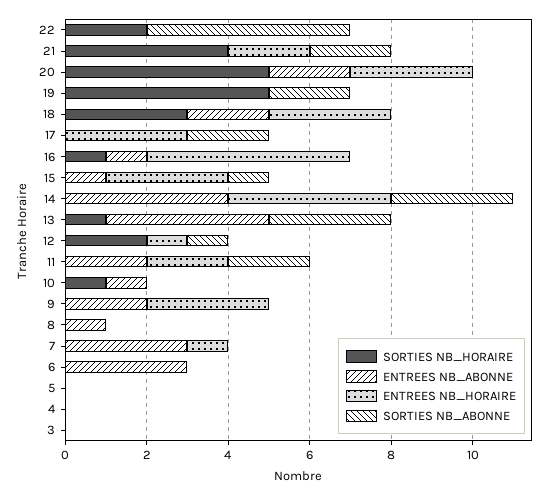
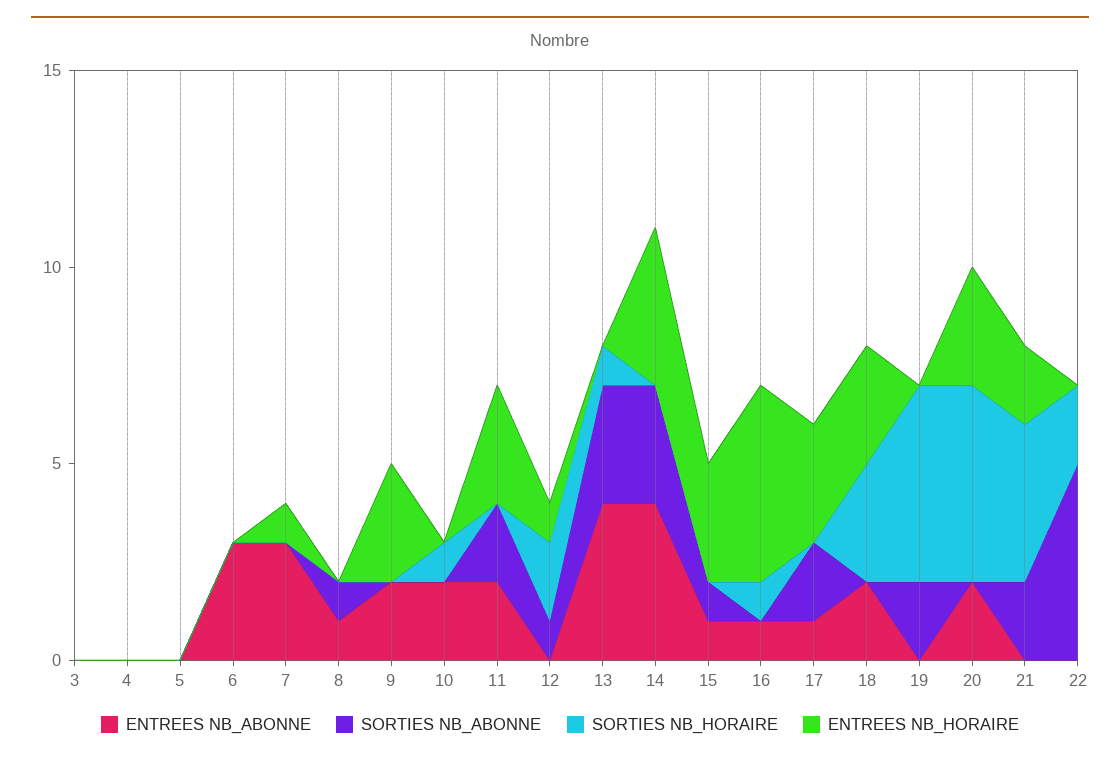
  {
    "SORTIES NB_HORAIRE": {
      "22": 2,
      "21": 4,
      "20": 5,
      "19": 5,
      "18": 3,
      "17": 0,
      "16": 1,
      "15": 0,
      "14": 0,
      "13": 1,
      "12": 2,
      "11": 0,
      "10": 1,
      "9": 0,
      "8": 0,
      "7": 0,
      "6": 0,
      "5": 0,
      "4": 0,
      "3": 0
    },
    "ENTREES NB_ABONNE": {
      "22": 0,
      "21": 0,
      "20": 2,
      "19": 0,
      "18": 2,
-     "17": 0,
+     "17": 1,
      "16": 1,
      "15": 1,
      "14": 4,
      "13": 4,
      "12": 0,
      "11": 2,
-     "10": 1,
+     "10": 2,
      "9": 2,
      "8": 1,
      "7": 3,
      "6": 3,
      "5": 0,
      "4": 0,
      "3": 0
    },
    "ENTREES NB_HORAIRE": {
      "22": 0,
      "21": 2,
      "20": 3,
      "19": 0,
      "18": 3,
      "17": 3,
      "16": 5,
      "15": 3,
      "14": 4,
      "13": 0,
      "12": 1,
-     "11": 2,
+     "11": 3,
      "10": 0,
      "9": 3,
      "8": 0,
      "7": 1,
      "6": 0,
      "5": 0,
      "4": 0,
      "3": 0
    },
    "SORTIES NB_ABONNE": {
      "22": 5,
      "21": 2,
      "20": 0,
      "19": 2,
      "18": 0,
      "17": 2,
      "16": 0,
      "15": 1,
      "14": 3,
      "13": 3,
      "12": 1,
      "11": 2,
      "10": 0,
      "9": 0,
-     "8": 0,
+     "8": 1,
      "7": 0,
      "6": 0,
      "5": 0,
      "4": 0,
      "3": 0
    }
  }

